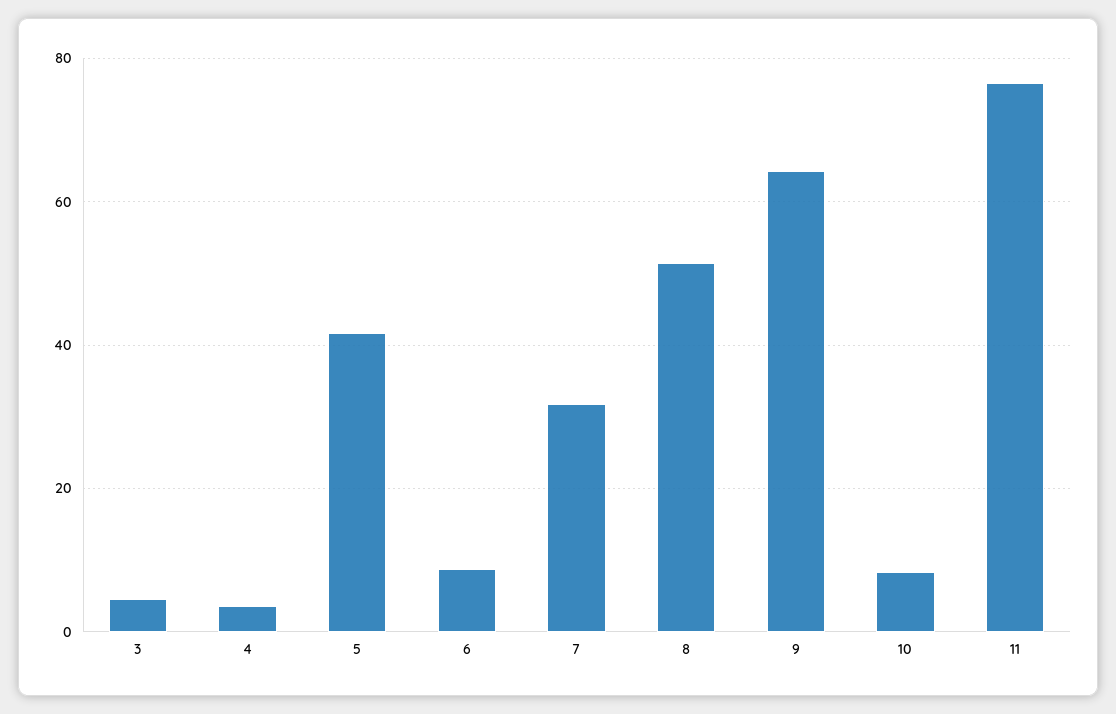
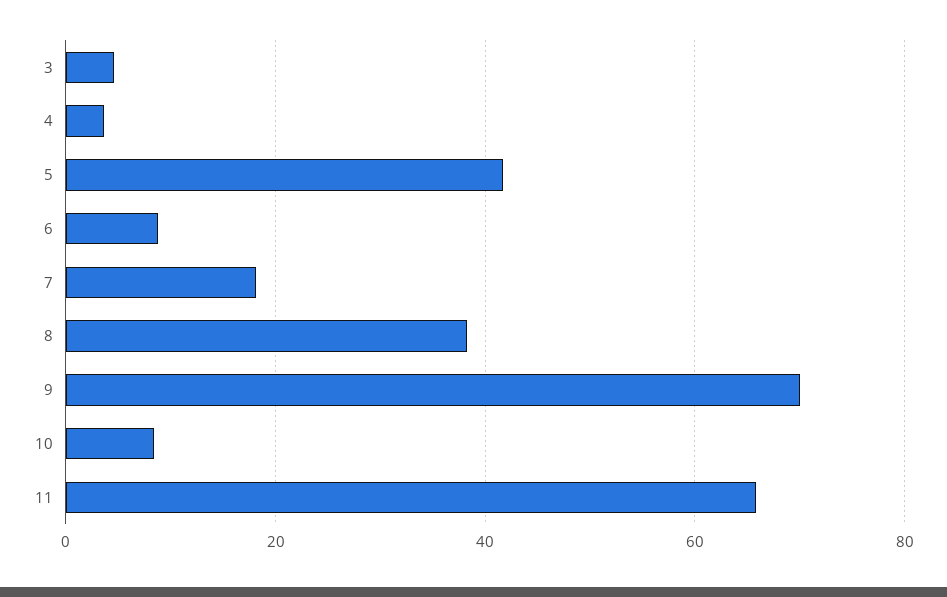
  {
    "3": 4,
    "4": 4,
    "5": 42,
    "6": 8,
-   "7": 32,
+   "7": 18,
-   "8": 52,
+   "8": 38,
-   "9": 64,
+   "9": 70,
    "10": 8,
-   "11": 76
+   "11": 66
  }

